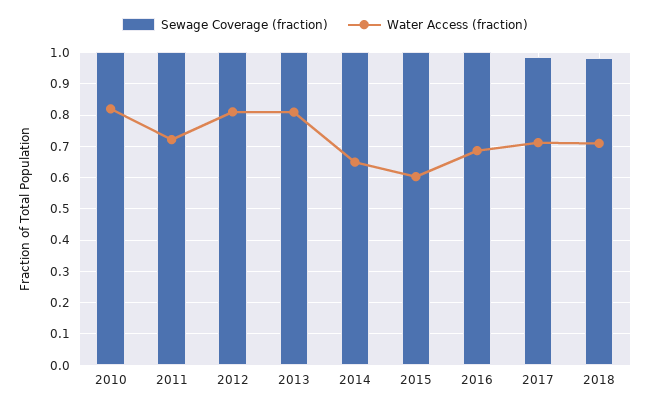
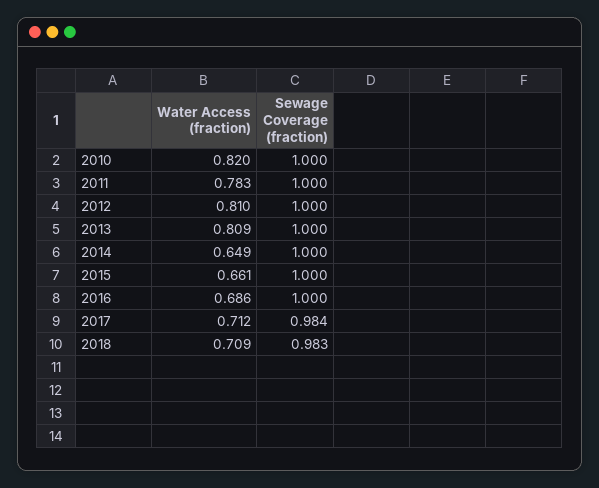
  {
    "Sewage Coverage (fraction)": {
      "2010": 1,
      "2011": 1,
      "2012": 1,
      "2013": 1,
      "2014": 1,
      "2015": 1,
      "2016": 1,
      "2017": 0.984,
      "2018": 0.983
    },
    "Water Access (fraction)": {
      "2010": 0.82,
-     "2011": 0.72,
+     "2011": 0.783,
      "2012": 0.81,
      "2013": 0.809,
      "2014": 0.649,
-     "2015": 0.6,
+     "2015": 0.661,
      "2016": 0.686,
      "2017": 0.712,
      "2018": 0.709
    }
  }

